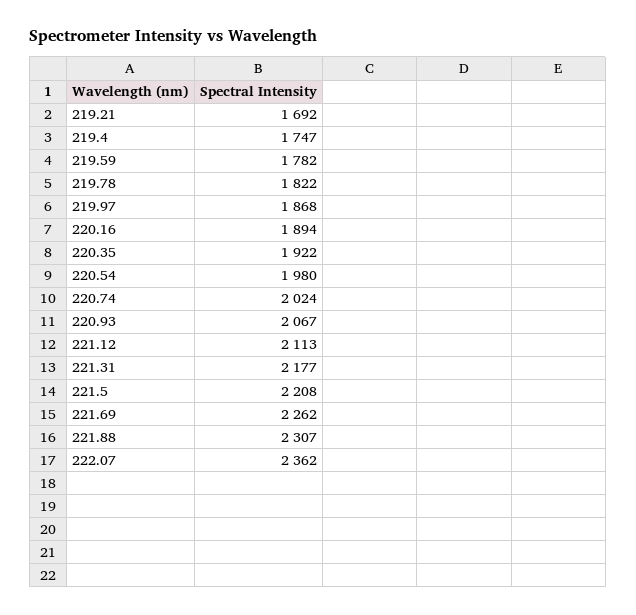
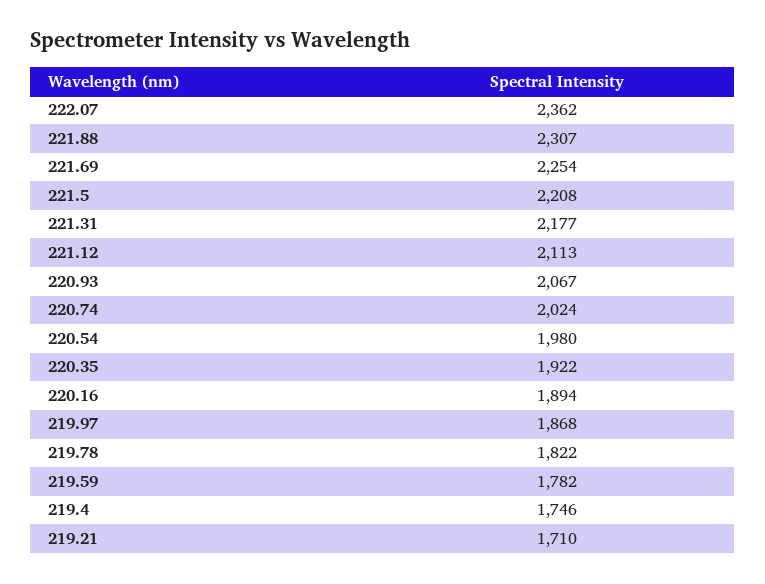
  {
-   "219.21": 1692,
+   "219.21": 1710,
-   "219.4": 1747,
+   "219.4": 1746,
    "219.59": 1782,
    "219.78": 1822,
    "219.97": 1868,
    "220.16": 1894,
    "220.35": 1922,
    "220.54": 1980,
    "220.74": 2024,
    "220.93": 2067,
    "221.12": 2113,
    "221.31": 2177,
    "221.5": 2208,
-   "221.69": 2262,
+   "221.69": 2254,
    "221.88": 2307,
    "222.07": 2362
  }

